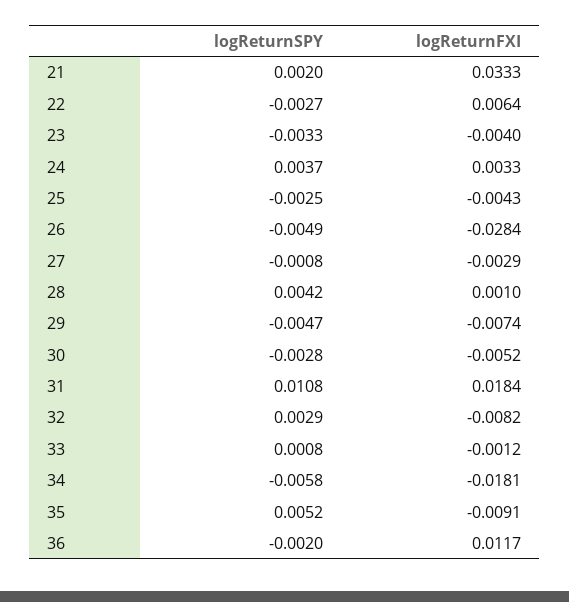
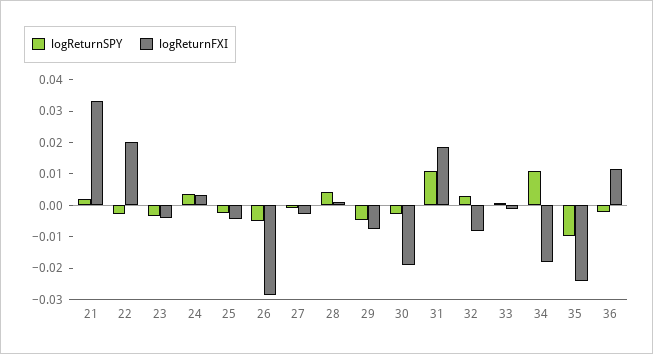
  {
    "logReturnSPY": {
      "21": 0.002,
      "22": -0.0027,
      "23": -0.0033,
      "24": 0.0037,
      "25": -0.0025,
      "26": -0.0049,
      "27": -0.0008,
      "28": 0.0042,
      "29": -0.0047,
      "30": -0.0028,
      "31": 0.0108,
      "32": 0.0029,
      "33": 0.0008,
-     "34": -0.0058,
+     "34": 0.01,
-     "35": 0.0052,
+     "35": -0.01,
      "36": -0.002
    },
    "logReturnFXI": {
      "21": 0.0333,
-     "22": 0.0064,
+     "22": 0.02,
      "23": -0.004,
      "24": 0.0033,
      "25": -0.0043,
      "26": -0.0284,
      "27": -0.0029,
      "28": 0.001,
      "29": -0.0074,
-     "30": -0.0052,
+     "30": -0.02,
      "31": 0.0184,
      "32": -0.0082,
      "33": -0.0012,
      "34": -0.0181,
-     "35": -0.0091,
+     "35": -0.025,
      "36": 0.0117
    }
  }

